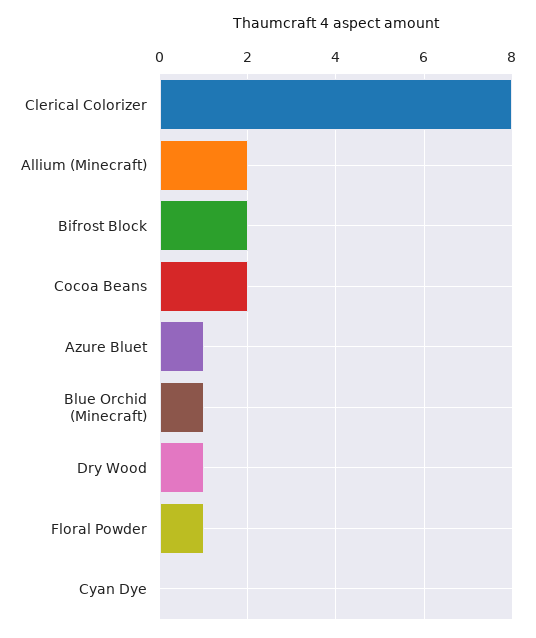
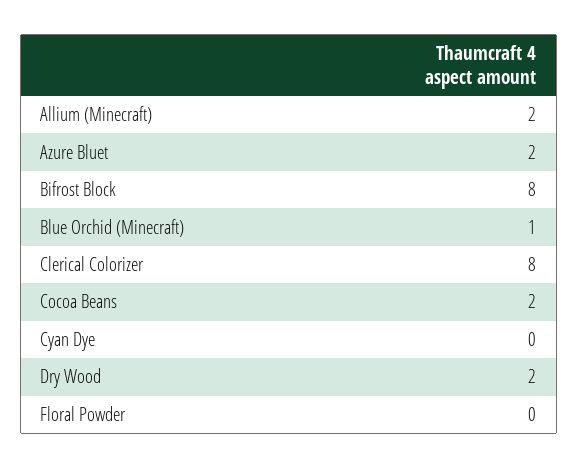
  {
    "Clerical Colorizer": 8,
    "Allium (Minecraft)": 2,
-   "Bifrost Block": 2,
+   "Bifrost Block": 8,
    "Cocoa Beans": 2,
-   "Azure Bluet": 1,
+   "Azure Bluet": 2,
    "Blue Orchid (Minecraft)": 1,
-   "Dry Wood": 1,
+   "Dry Wood": 2,
-   "Floral Powder": 1,
+   "Floral Powder": 0,
    "Cyan Dye": 0
  }

